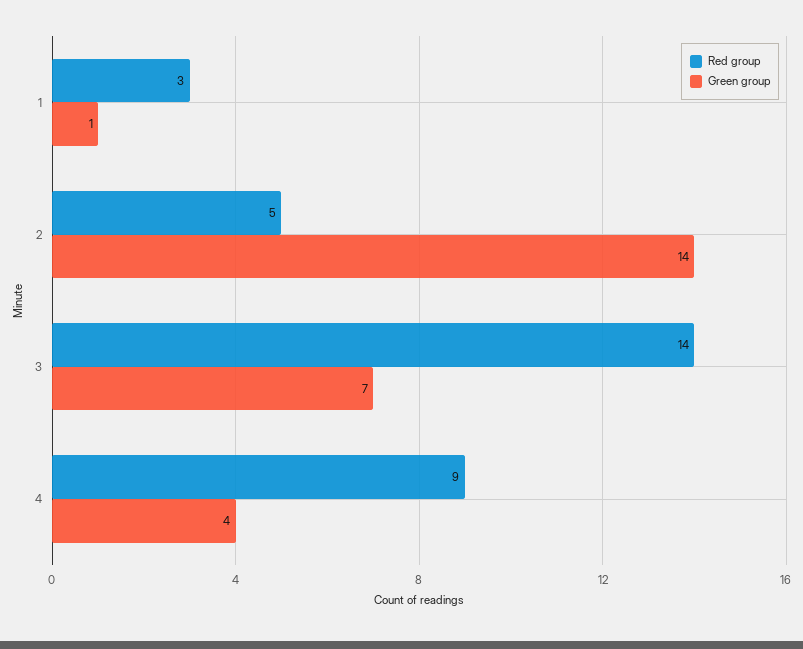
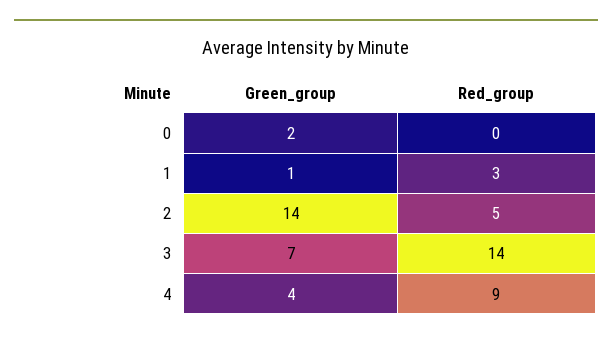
  {
    "Red group": {
      "1": 3,
      "2": 5,
      "3": 14,
-     "4": 9
+     "4": 9,
+     "0": 0
    },
    "Green group": {
      "1": 1,
      "2": 14,
      "3": 7,
-     "4": 4
+     "4": 4,
+     "0": 2
    }
  }

